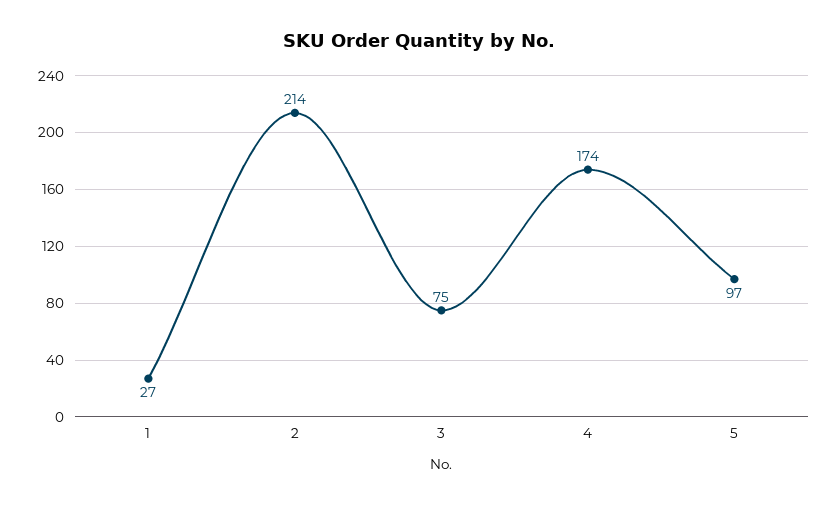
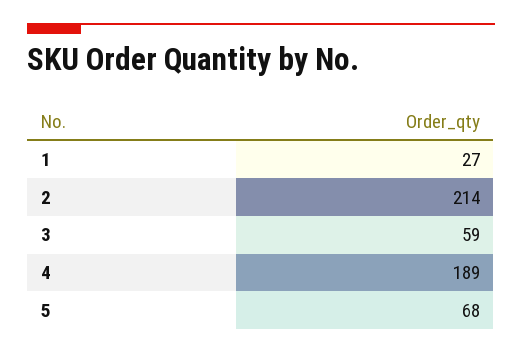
  {
    "1": 27,
    "2": 214,
-   "3": 75,
+   "3": 59,
-   "4": 174,
+   "4": 189,
-   "5": 97
+   "5": 68
  }

